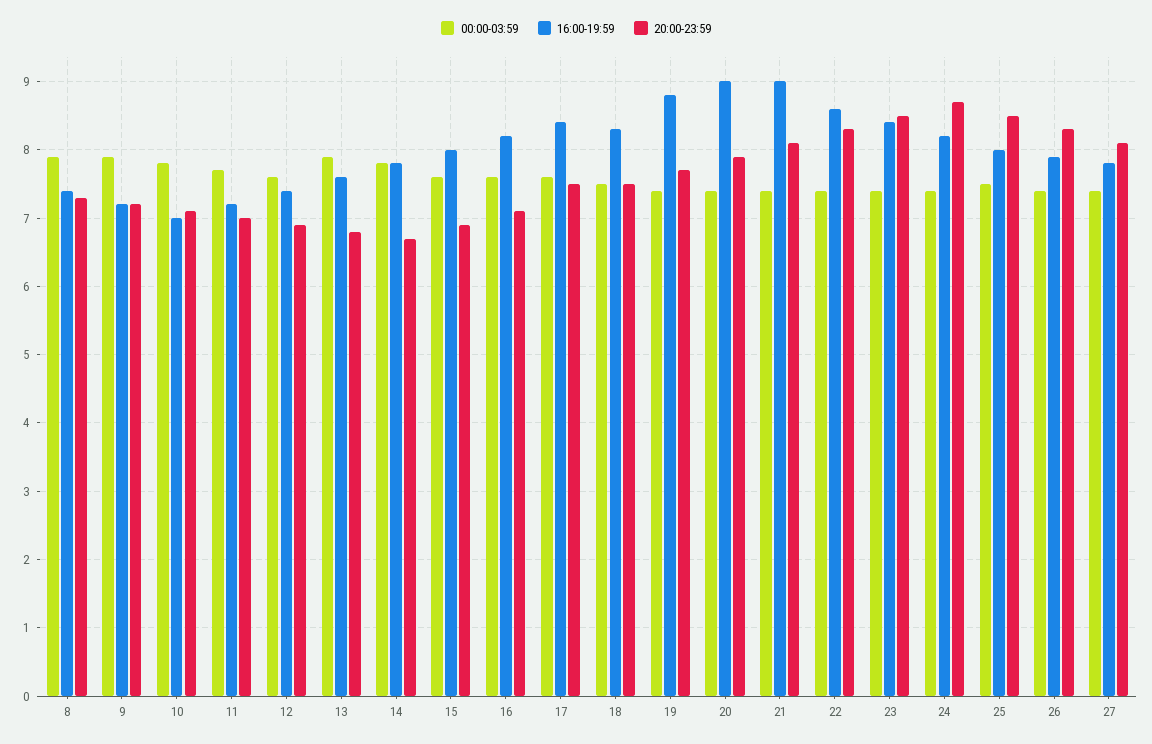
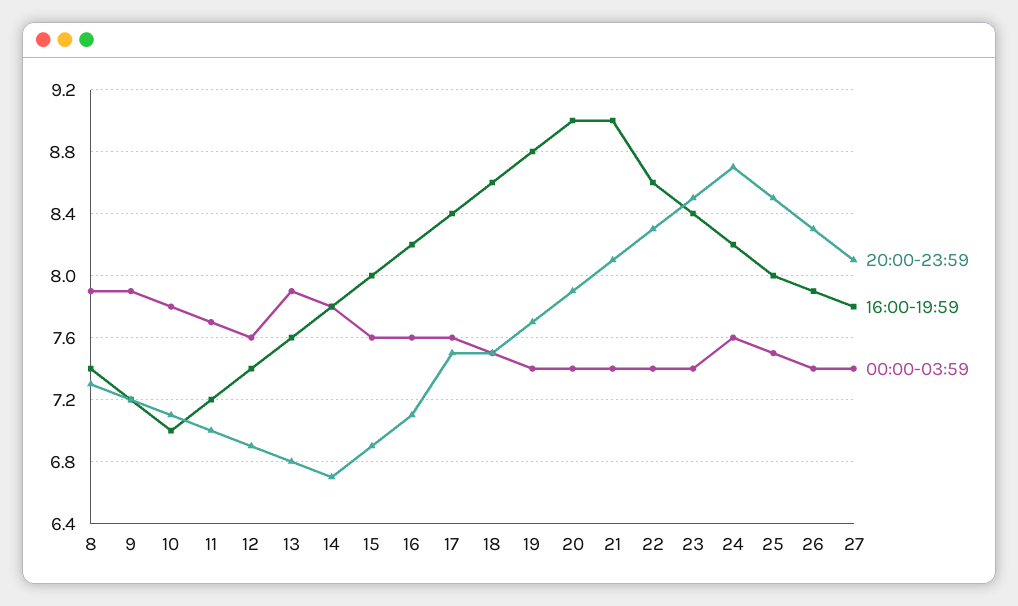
  {
    "00:00-03:59": {
      "8": 7.9,
      "9": 7.9,
      "10": 7.8,
      "11": 7.7,
      "12": 7.6,
      "13": 7.9,
      "14": 7.8,
      "15": 7.6,
      "16": 7.6,
      "17": 7.6,
      "18": 7.5,
      "19": 7.4,
      "20": 7.4,
      "21": 7.4,
      "22": 7.4,
      "23": 7.4,
-     "24": 7.4,
+     "24": 7.6,
      "25": 7.5,
      "26": 7.4,
      "27": 7.4
    },
    "16:00-19:59": {
      "8": 7.4,
      "9": 7.2,
      "10": 7,
      "11": 7.2,
      "12": 7.4,
      "13": 7.6,
      "14": 7.8,
      "15": 8,
      "16": 8.2,
      "17": 8.4,
-     "18": 8.3,
+     "18": 8.6,
      "19": 8.8,
      "20": 9,
      "21": 9,
      "22": 8.6,
      "23": 8.4,
      "24": 8.2,
      "25": 8,
      "26": 7.9,
      "27": 7.8
    },
    "20:00-23:59": {
      "8": 7.3,
      "9": 7.2,
      "10": 7.1,
      "11": 7,
      "12": 6.9,
      "13": 6.8,
      "14": 6.7,
      "15": 6.9,
      "16": 7.1,
      "17": 7.5,
      "18": 7.5,
      "19": 7.7,
      "20": 7.9,
      "21": 8.1,
      "22": 8.3,
      "23": 8.5,
      "24": 8.7,
      "25": 8.5,
      "26": 8.3,
      "27": 8.1
    }
  }

